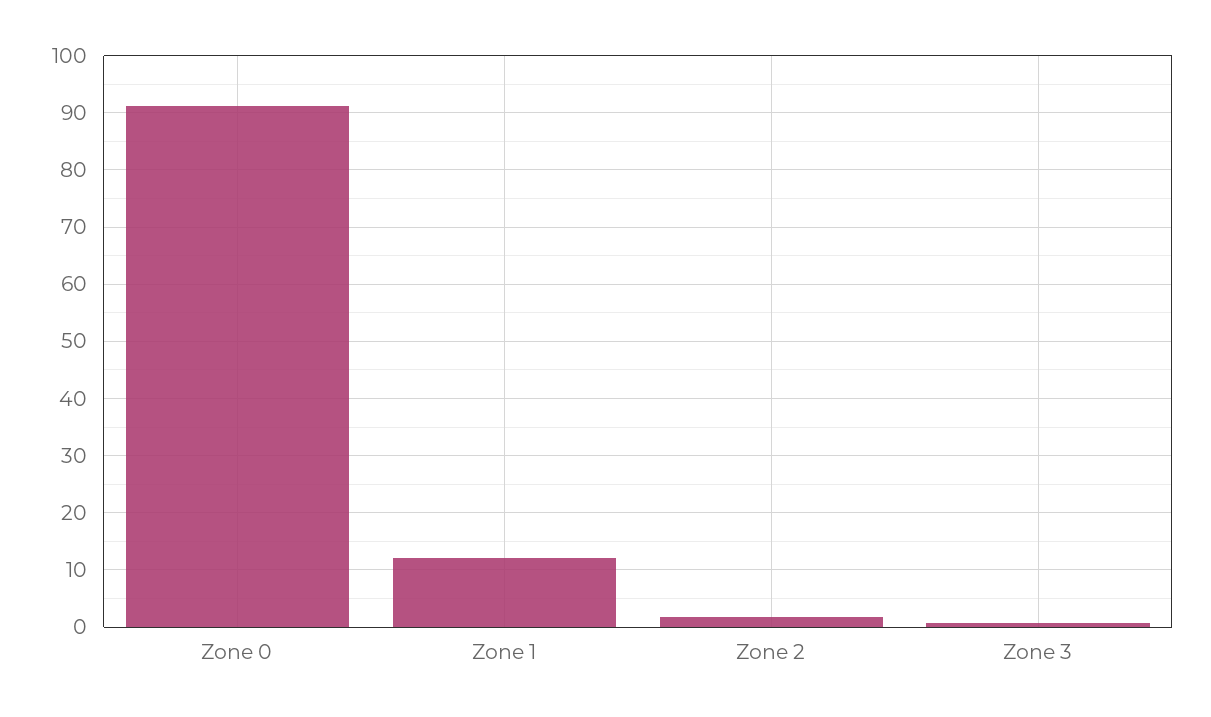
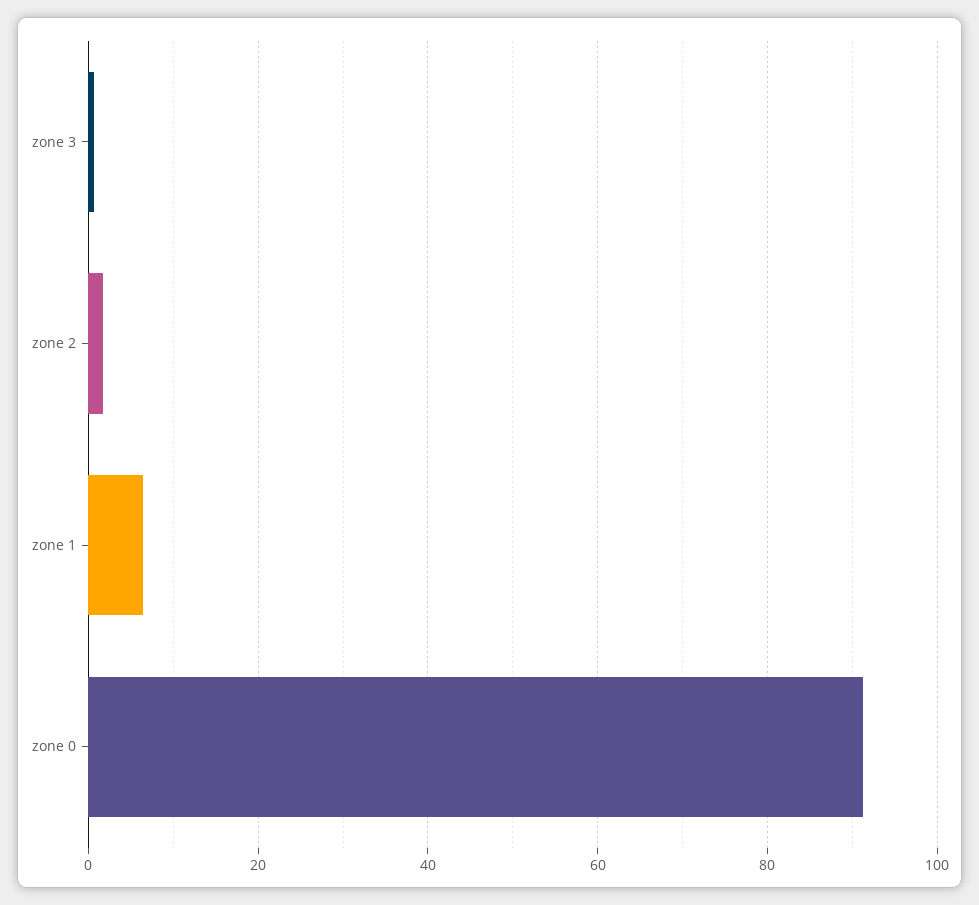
  {
    "Zone 0": 92,
-   "Zone 1": 12,
+   "Zone 1": 6,
    "Zone 2": 2,
    "Zone 3": 0
  }

